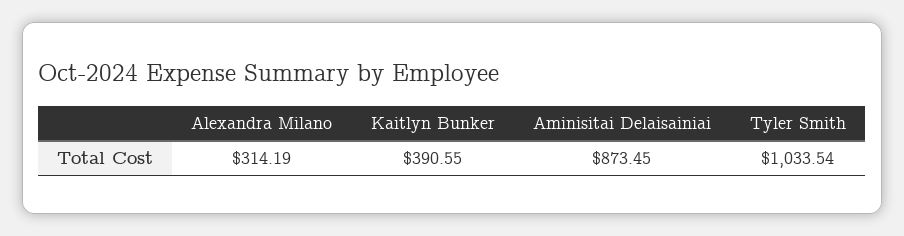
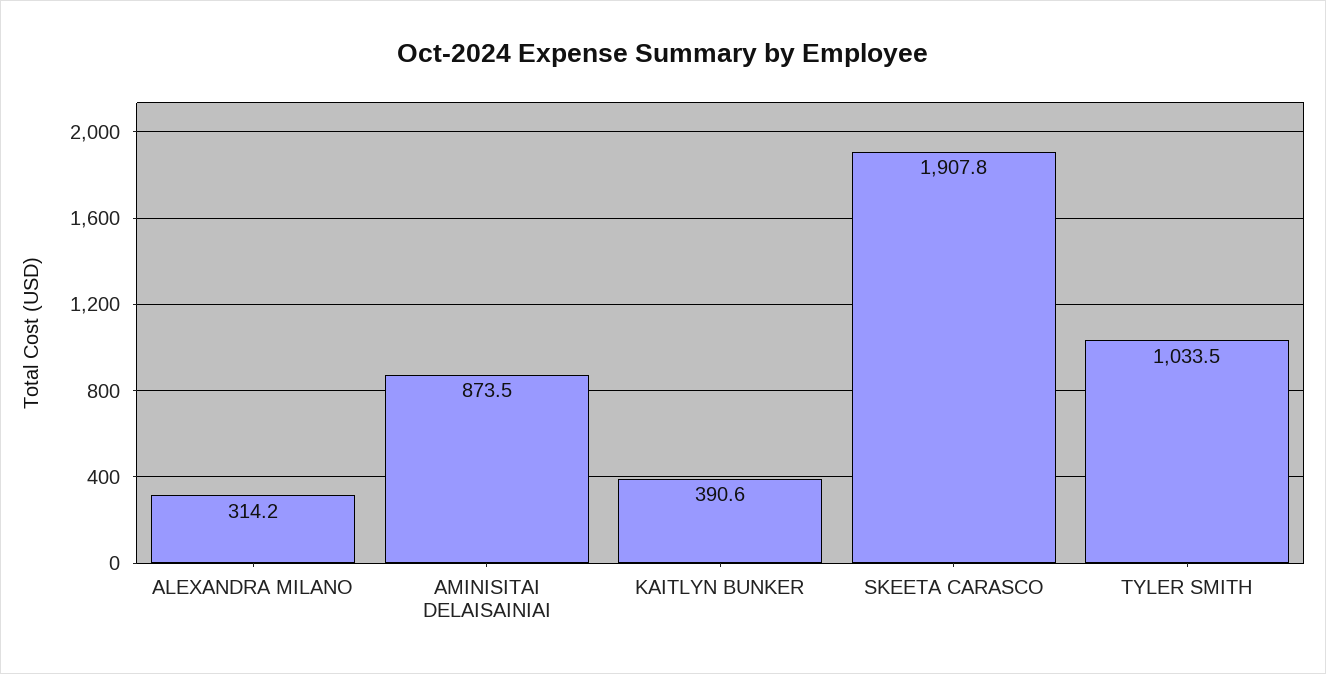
  {
    "Alexandra Milano": 314.19,
    "Kaitlyn Bunker": 390.55,
    "Aminisitai Delaisainiai": 873.45,
-   "Tyler Smith": 1033.54
+   "Tyler Smith": 1033.54,
+   "SKEETA CARASCO": 1907.8
  }

